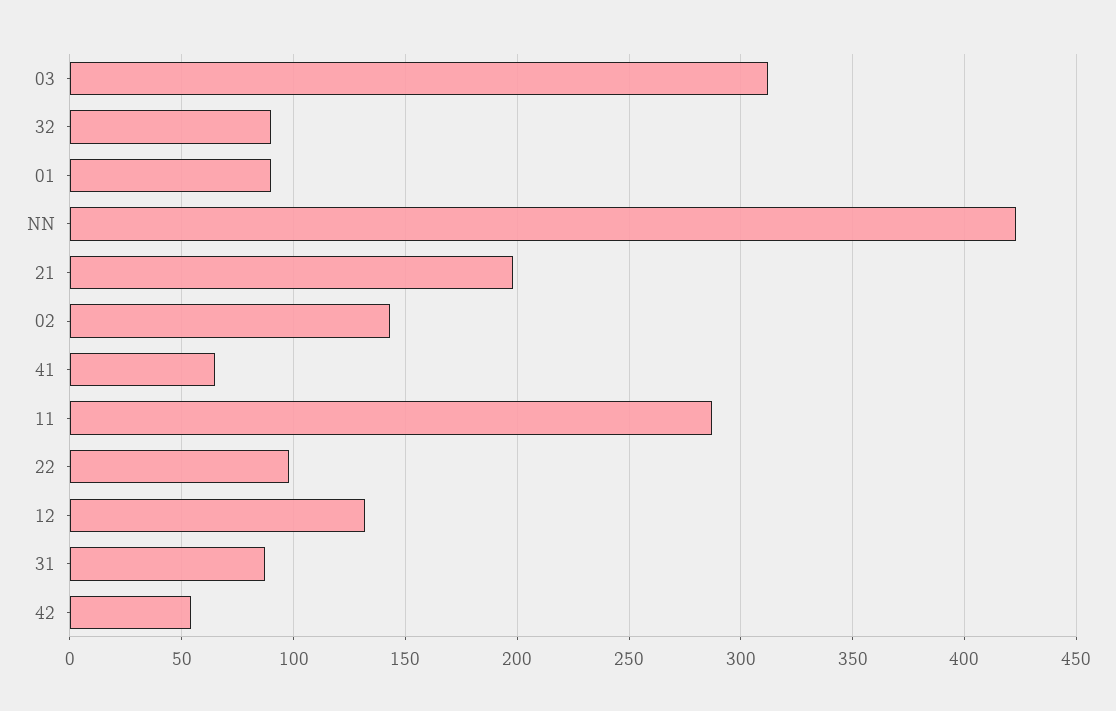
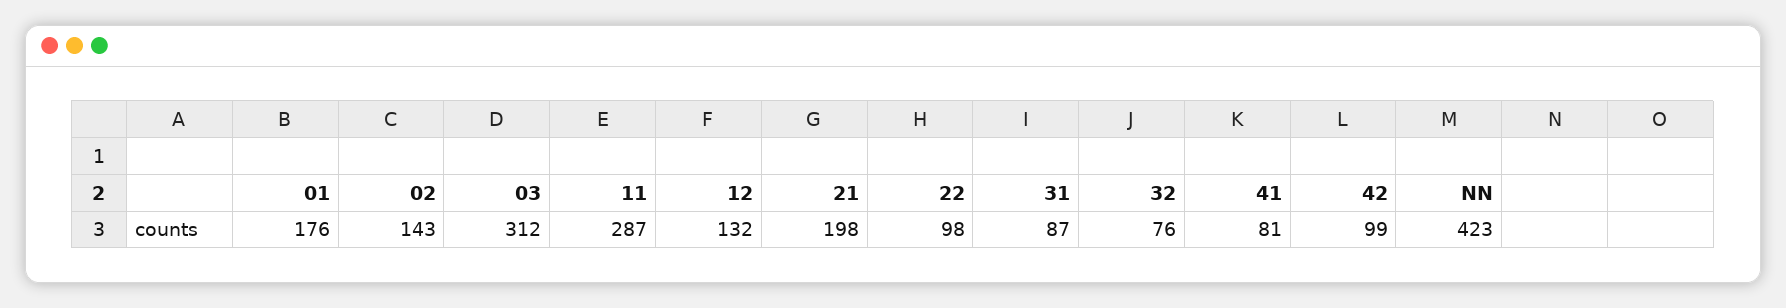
  {
    "03": 312,
-   "32": 90,
+   "32": 76,
-   "01": 90,
+   "01": 176,
    "NN": 423,
    "21": 198,
    "02": 143,
-   "41": 65,
+   "41": 81,
    "11": 287,
    "22": 98,
    "12": 132,
    "31": 87,
-   "42": 55
+   "42": 99
  }

